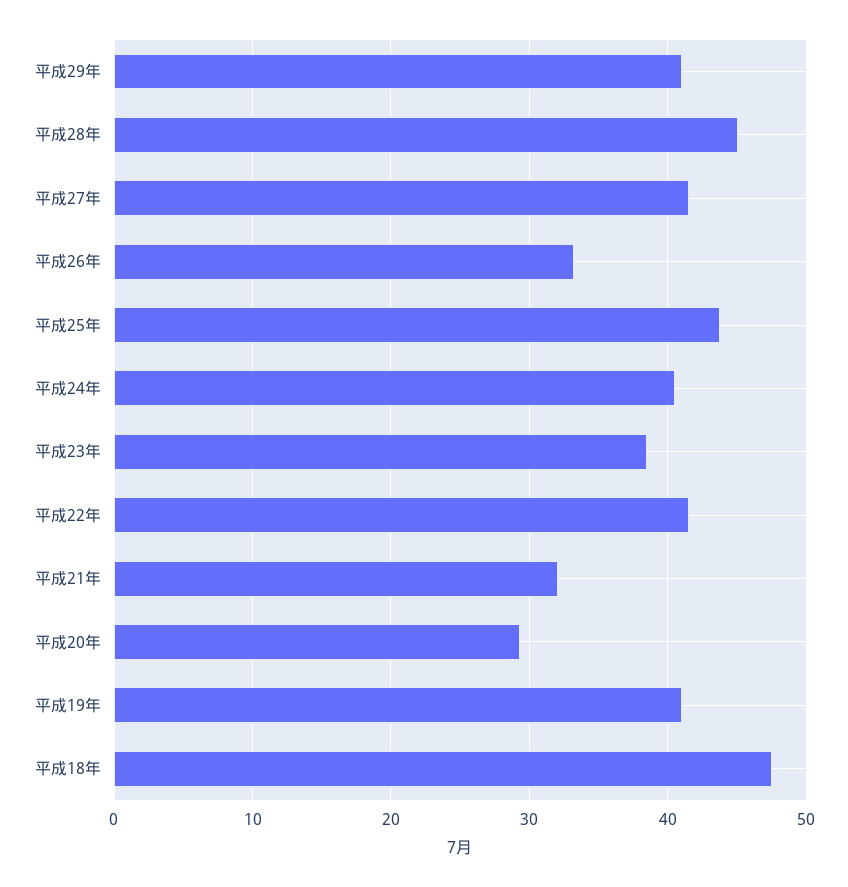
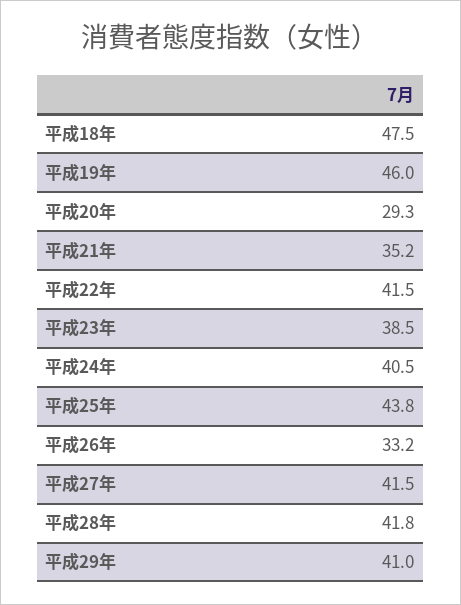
  {
    "平成29年": 41,
-   "平成28年": 45,
+   "平成28年": 41.8,
    "平成27年": 41.5,
    "平成26年": 33.2,
    "平成25年": 43.8,
    "平成24年": 40.5,
    "平成23年": 38.5,
    "平成22年": 41.5,
-   "平成21年": 32,
+   "平成21年": 35.2,
    "平成20年": 29.3,
-   "平成19年": 41,
+   "平成19年": 46,
    "平成18年": 47.5
  }

